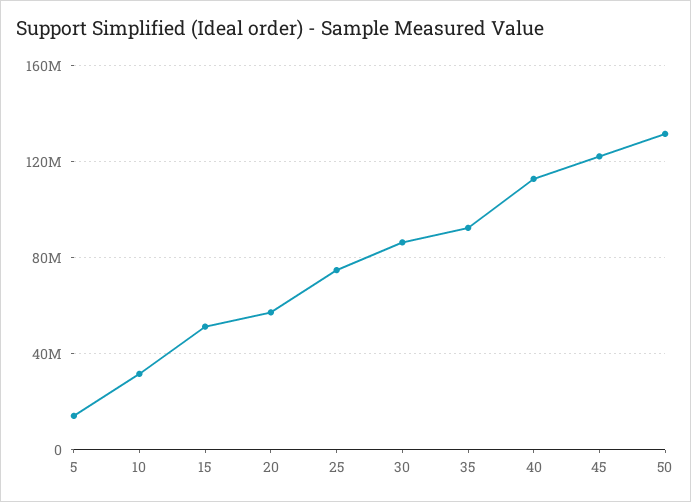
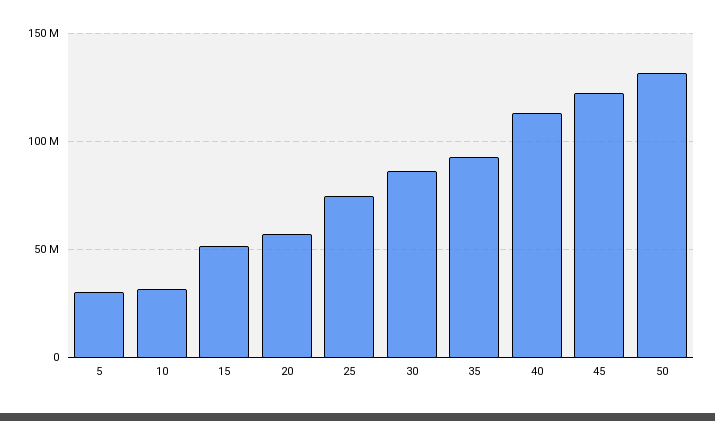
  {
-   "5": 15000000,
+   "5": 30000000,
    "10": 30000000,
    "15": 50000000,
    "20": 55000000,
    "25": 75000000,
    "30": 85000000,
    "35": 90000000,
    "40": 115000000,
    "45": 120000000,
    "50": 130000000
  }

